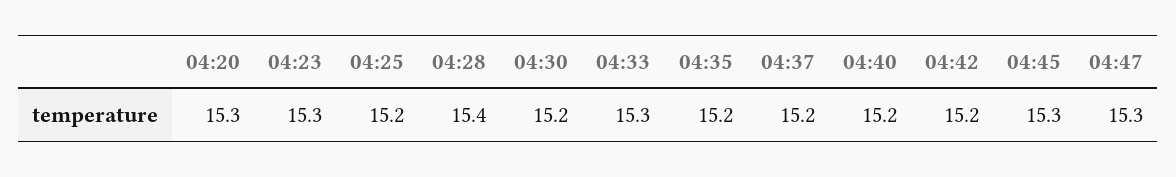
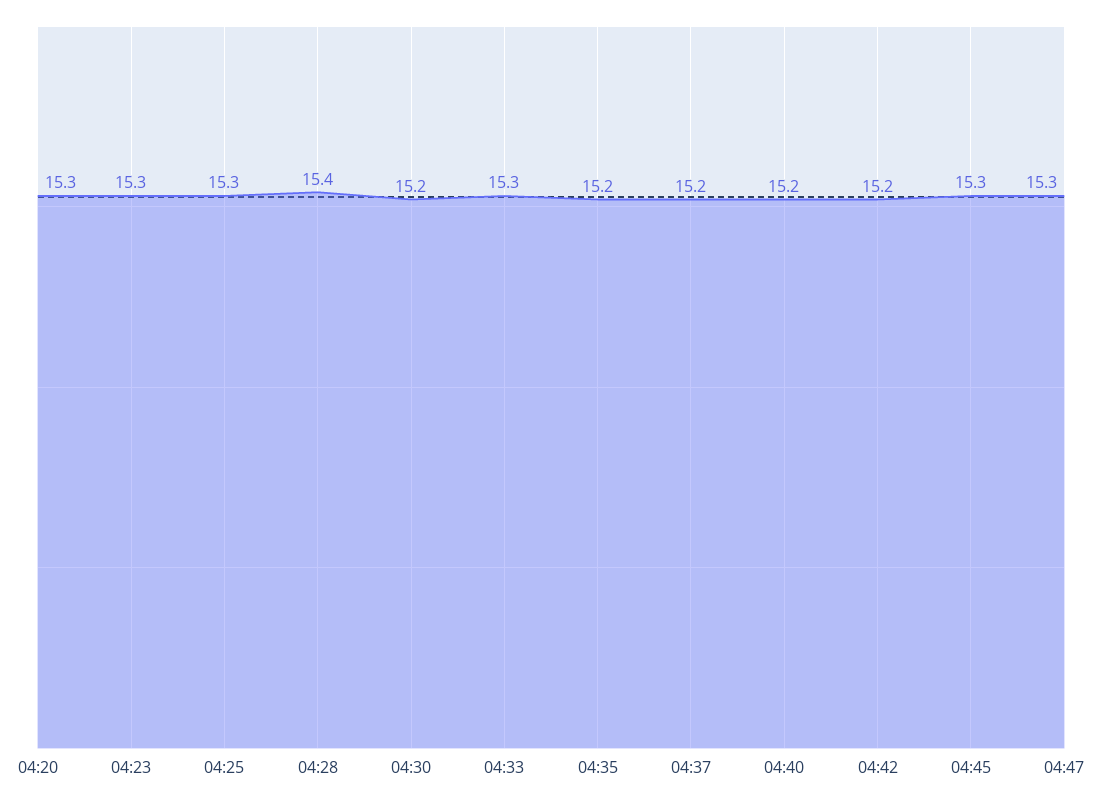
  {
    "04:20": 15.3,
    "04:23": 15.3,
-   "04:25": 15.2,
+   "04:25": 15.3,
    "04:28": 15.4,
    "04:30": 15.2,
    "04:33": 15.3,
    "04:35": 15.2,
    "04:37": 15.2,
    "04:40": 15.2,
    "04:42": 15.2,
    "04:45": 15.3,
    "04:47": 15.3
  }

